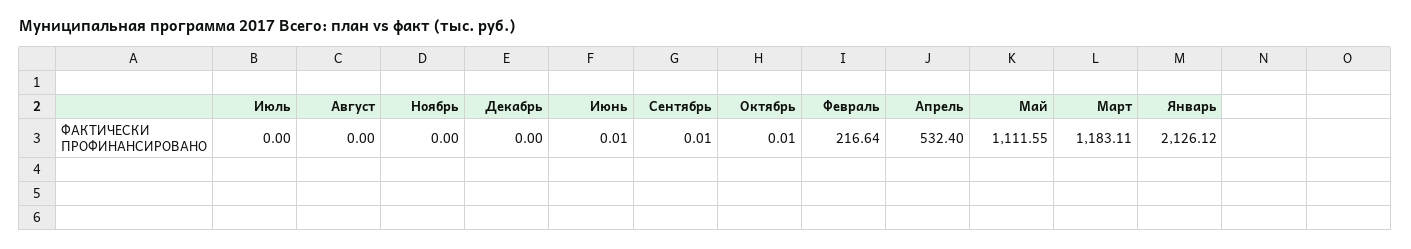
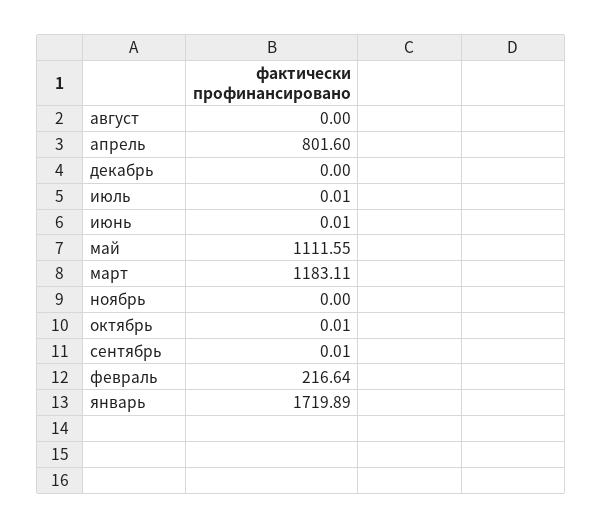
  {
-   "Июль": 0,
+   "Июль": 0.01,
    "Август": 0,
    "Ноябрь": 0,
    "Декабрь": 0,
    "Июнь": 0.01,
    "Сентябрь": 0.01,
    "Октябрь": 0.01,
    "Февраль": 216.64,
-   "Апрель": 532.4,
+   "Апрель": 801.6,
    "Май": 1111.55,
    "Март": 1183.11,
-   "Январь": 2126.12
+   "Январь": 1719.89
  }

